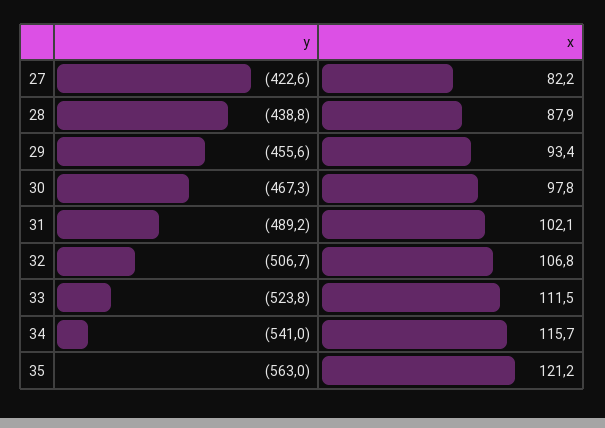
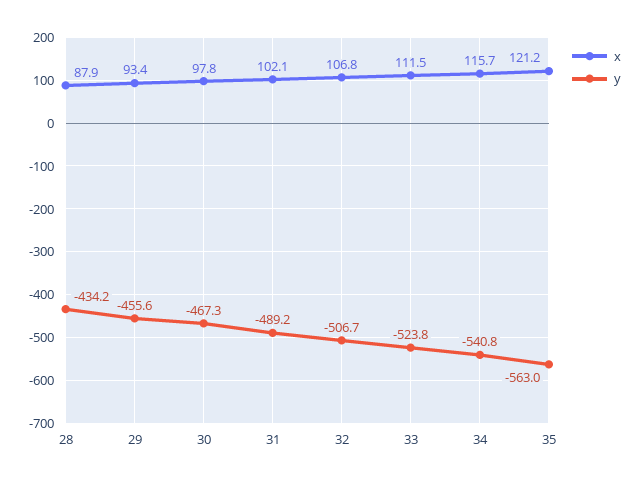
  {
    "y": {
-     "27": -422.6,
-     "28": -438.8,
+     "28": -434.2,
      "29": -455.6,
      "30": -467.3,
      "31": -489.2,
      "32": -506.7,
      "33": -523.8,
-     "34": -541,
+     "34": -540.8,
      "35": -563
    },
    "x": {
-     "27": 82.2,
      "28": 87.9,
      "29": 93.4,
      "30": 97.8,
      "31": 102.1,
      "32": 106.8,
      "33": 111.5,
      "34": 115.7,
      "35": 121.2
    }
  }

